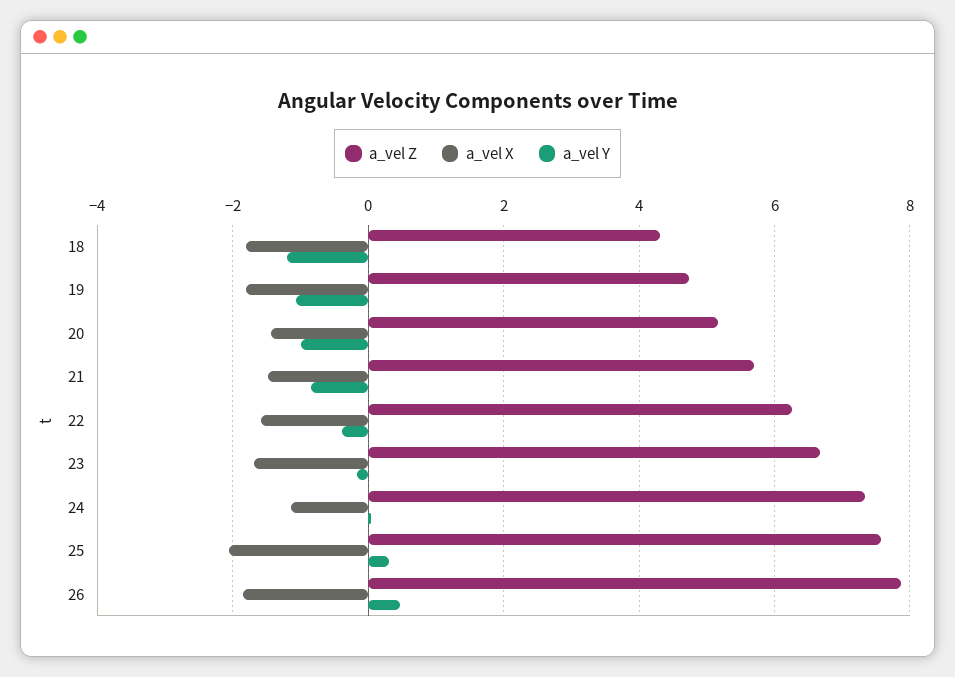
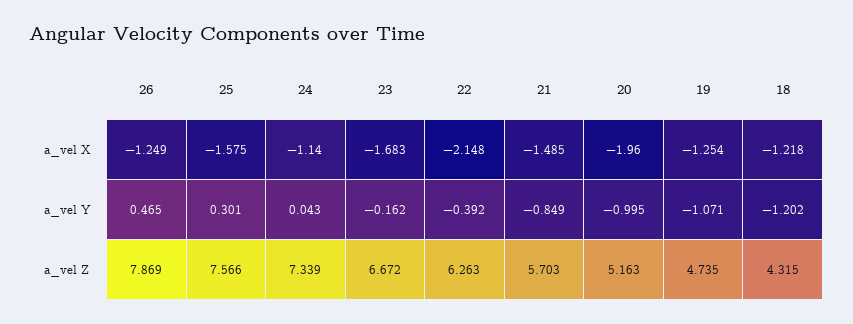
  {
    "a_vel Z": {
      "18": 4.315,
      "19": 4.735,
      "20": 5.163,
      "21": 5.703,
      "22": 6.263,
      "23": 6.672,
      "24": 7.339,
      "25": 7.566,
      "26": 7.869
    },
    "a_vel X": {
-     "18": -1.8,
+     "18": -1.218,
-     "19": -1.8,
+     "19": -1.254,
-     "20": -1.4,
+     "20": -1.96,
      "21": -1.485,
-     "22": -1.6,
+     "22": -2.148,
      "23": -1.683,
      "24": -1.14,
-     "25": -2,
+     "25": -1.575,
-     "26": -1.8
+     "26": -1.249
    },
    "a_vel Y": {
      "18": -1.202,
      "19": -1.071,
      "20": -0.995,
      "21": -0.849,
      "22": -0.392,
      "23": -0.162,
      "24": 0.043,
      "25": 0.301,
      "26": 0.465
    }
  }

